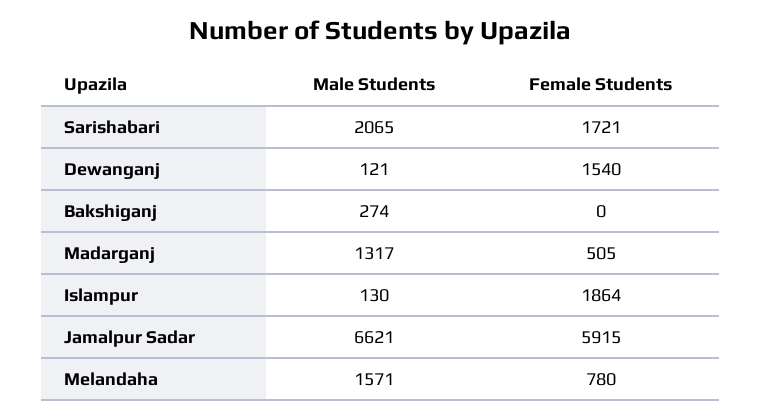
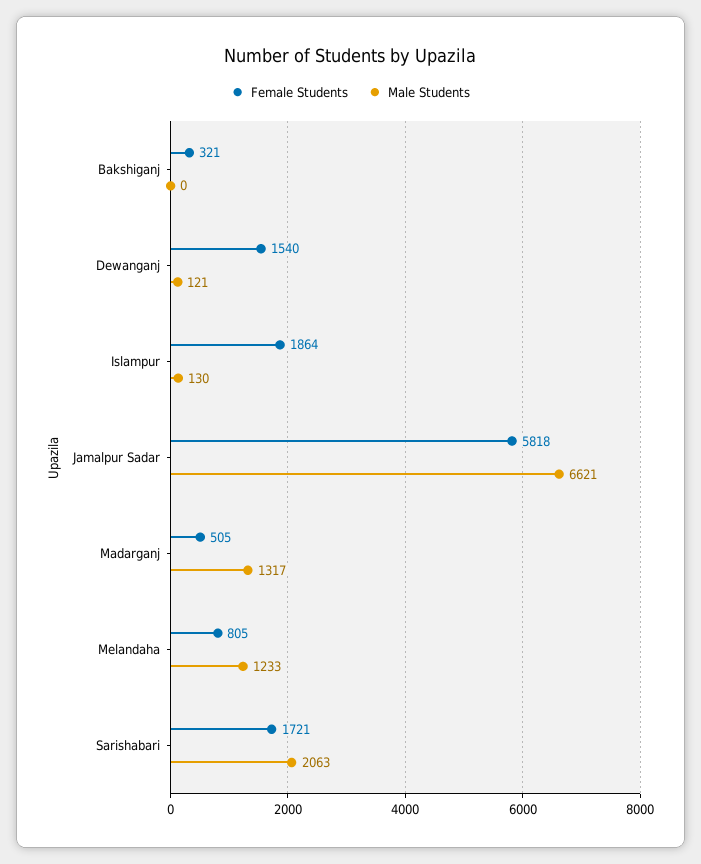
  {
    "Male Students": {
-     "Sarishabari": 2065,
+     "Sarishabari": 2063,
      "Dewanganj": 121,
-     "Bakshiganj": 274,
+     "Bakshiganj": 0,
      "Madarganj": 1317,
      "Islampur": 130,
      "Jamalpur Sadar": 6621,
-     "Melandaha": 1571
+     "Melandaha": 1233
    },
    "Female Students": {
      "Sarishabari": 1721,
      "Dewanganj": 1540,
-     "Bakshiganj": 0,
+     "Bakshiganj": 321,
      "Madarganj": 505,
      "Islampur": 1864,
-     "Jamalpur Sadar": 5915,
+     "Jamalpur Sadar": 5818,
-     "Melandaha": 780
+     "Melandaha": 805
    }
  }

